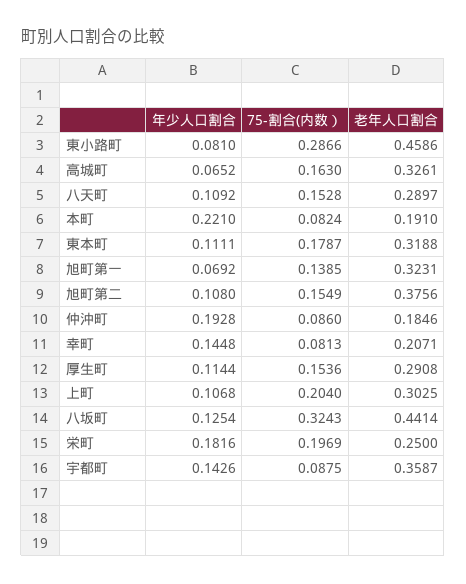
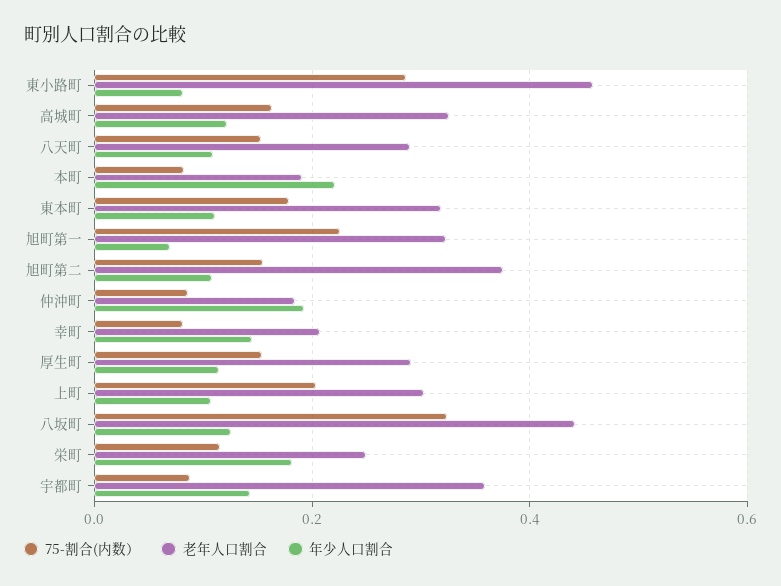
  {
    "年少人口割合": {
      "東小路町": 0.081,
-     "高城町": 0.0652,
+     "高城町": 0.12,
      "八天町": 0.1092,
      "本町": 0.221,
      "東本町": 0.1111,
      "旭町第一": 0.0692,
      "旭町第二": 0.108,
      "仲沖町": 0.1928,
      "幸町": 0.1448,
      "厚生町": 0.1144,
      "上町": 0.1068,
      "八坂町": 0.1254,
      "栄町": 0.1816,
      "宇都町": 0.1426
    },
    "75-割合(内数）": {
      "東小路町": 0.2866,
      "高城町": 0.163,
      "八天町": 0.1528,
      "本町": 0.0824,
      "東本町": 0.1787,
-     "旭町第一": 0.1385,
+     "旭町第一": 0.22,
      "旭町第二": 0.1549,
      "仲沖町": 0.086,
      "幸町": 0.0813,
      "厚生町": 0.1536,
      "上町": 0.204,
      "八坂町": 0.3243,
-     "栄町": 0.1969,
+     "栄町": 0.12,
      "宇都町": 0.0875
    },
    "老年人口割合": {
      "東小路町": 0.4586,
      "高城町": 0.3261,
      "八天町": 0.2897,
      "本町": 0.191,
      "東本町": 0.3188,
      "旭町第一": 0.3231,
      "旭町第二": 0.3756,
      "仲沖町": 0.1846,
      "幸町": 0.2071,
      "厚生町": 0.2908,
      "上町": 0.3025,
      "八坂町": 0.4414,
      "栄町": 0.25,
      "宇都町": 0.3587
    }
  }

